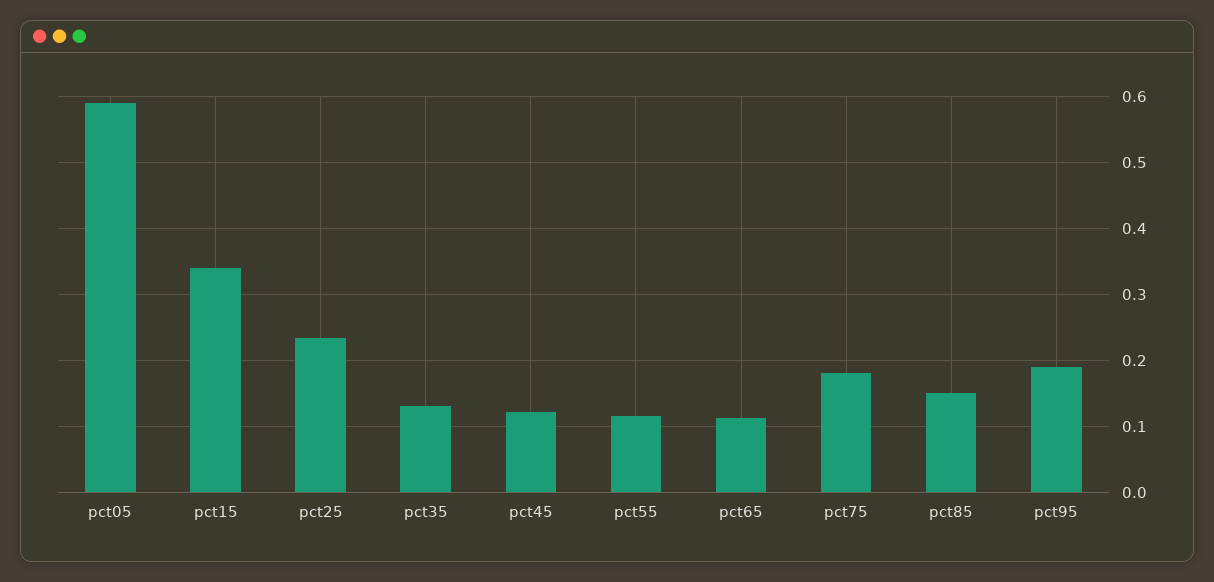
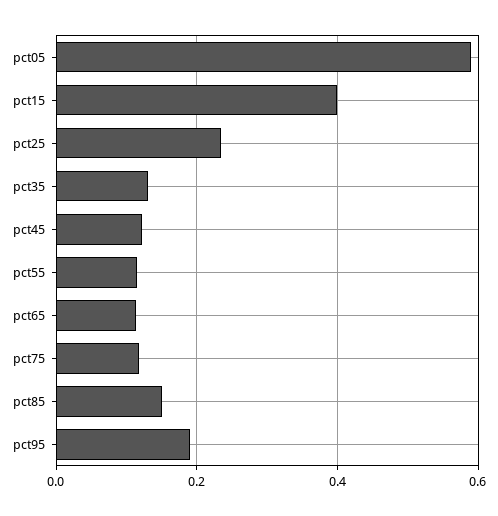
  {
    "pct05": 0.59,
-   "pct15": 0.34,
+   "pct15": 0.4,
    "pct25": 0.23,
    "pct35": 0.13,
    "pct45": 0.12,
    "pct55": 0.12,
    "pct65": 0.11,
-   "pct75": 0.18,
+   "pct75": 0.12,
    "pct85": 0.15,
    "pct95": 0.19
  }

